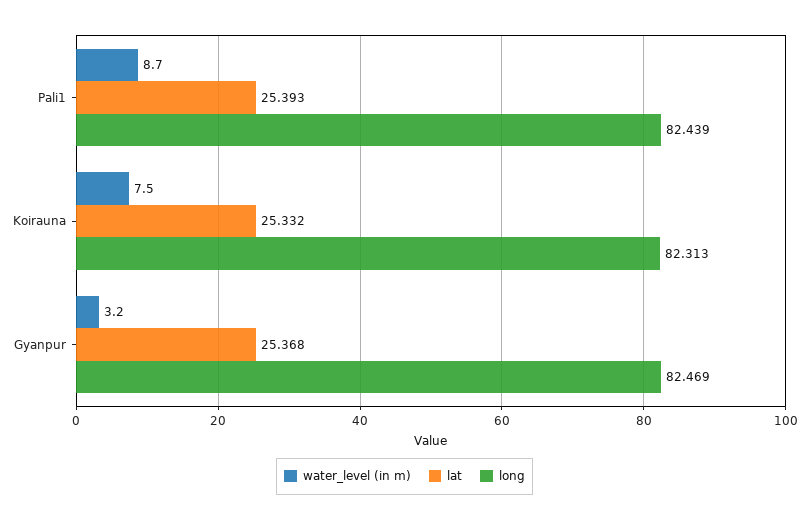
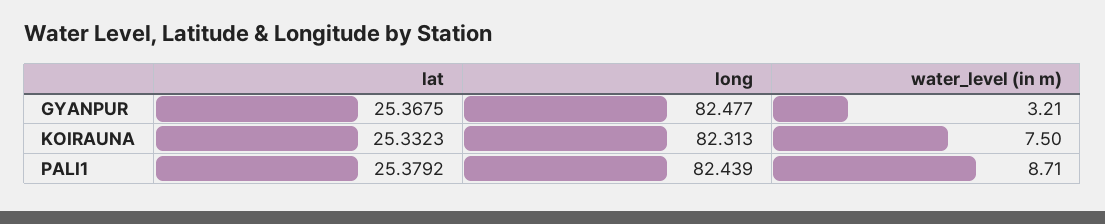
  {
    "water_level (in m)": {
      "Pali1": 8.71,
      "Koirauna": 7.5,
      "Gyanpur": 3.21
    },
    "lat": {
-     "Pali1": 25.393,
+     "Pali1": 25.3792,
      "Koirauna": 25.3323,
      "Gyanpur": 25.3675
    },
    "long": {
      "Pali1": 82.439,
      "Koirauna": 82.313,
-     "Gyanpur": 82.469
+     "Gyanpur": 82.477
    }
  }

